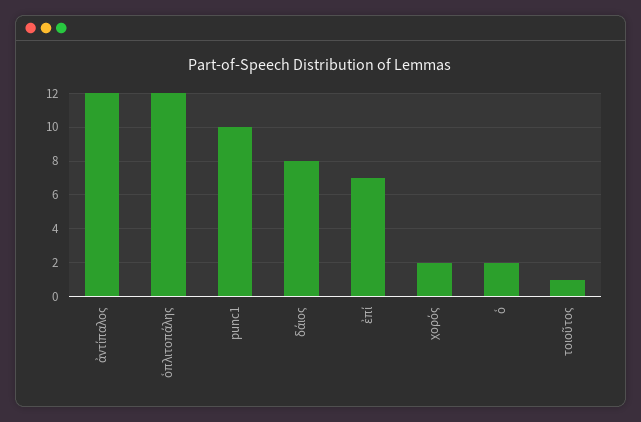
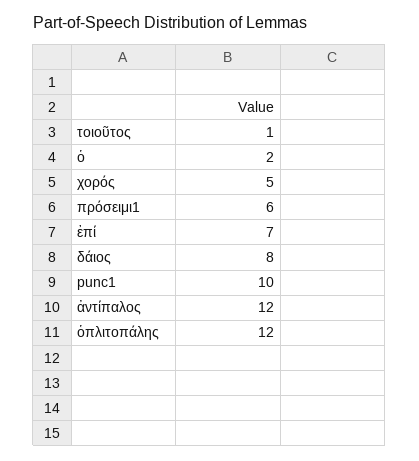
  {
    "ἀντίπαλος": 12,
    "ὁπλιτοπάλης": 12,
    "punc1": 10,
    "δάιος": 8,
    "ἐπί": 7,
-   "χορός": 2,
+   "χορός": 5,
    "ὁ": 2,
-   "τοιοῦτος": 1
+   "τοιοῦτος": 1,
+   "πρόσειμι1": 6
  }

